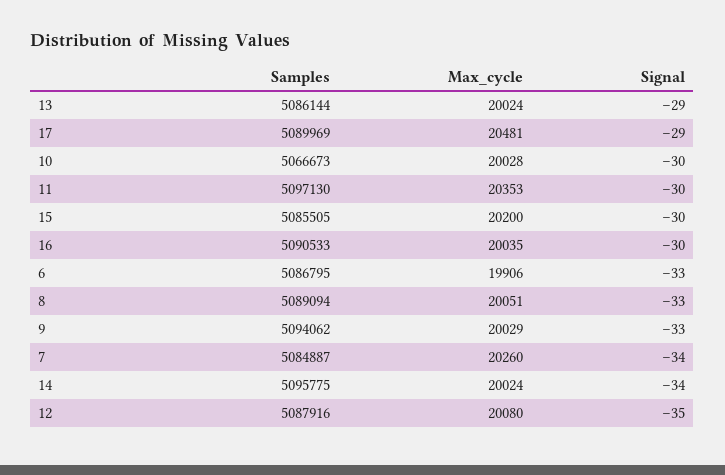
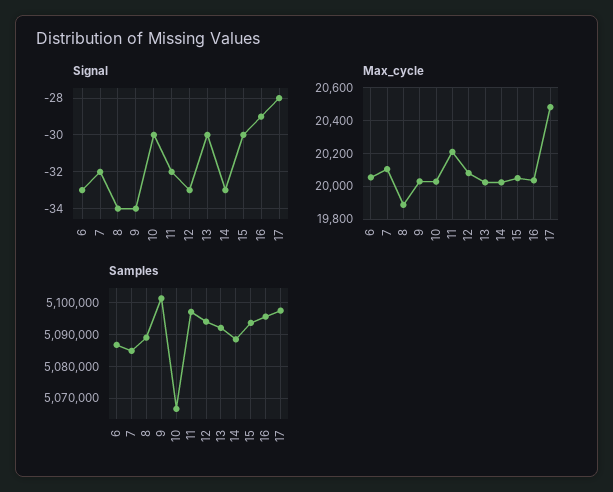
  {
    "Samples": {
-     "13": 5086144,
+     "13": 5092000,
-     "17": 5089969,
+     "17": 5098000,
      "10": 5066673,
      "11": 5097130,
-     "15": 5085505,
+     "15": 5094000,
-     "16": 5090533,
+     "16": 5096000,
      "6": 5086795,
      "8": 5089094,
-     "9": 5094062,
+     "9": 5102000,
      "7": 5084887,
-     "14": 5095775,
+     "14": 5088000,
-     "12": 5087916
+     "12": 5094000
    },
    "Max_cycle": {
      "13": 20024,
      "17": 20481,
      "10": 20028,
-     "11": 20353,
+     "11": 20200,
-     "15": 20200,
+     "15": 20050,
      "16": 20035,
-     "6": 19906,
+     "6": 20050,
-     "8": 20051,
+     "8": 19900,
      "9": 20029,
-     "7": 20260,
+     "7": 20100,
      "14": 20024,
      "12": 20080
    },
    "Signal": {
-     "13": -29,
+     "13": -30,
-     "17": -29,
+     "17": -28,
      "10": -30,
-     "11": -30,
+     "11": -32,
      "15": -30,
-     "16": -30,
+     "16": -29,
      "6": -33,
-     "8": -33,
+     "8": -34,
-     "9": -33,
+     "9": -34,
-     "7": -34,
+     "7": -32,
-     "14": -34,
+     "14": -33,
-     "12": -35
+     "12": -33
    }
  }

